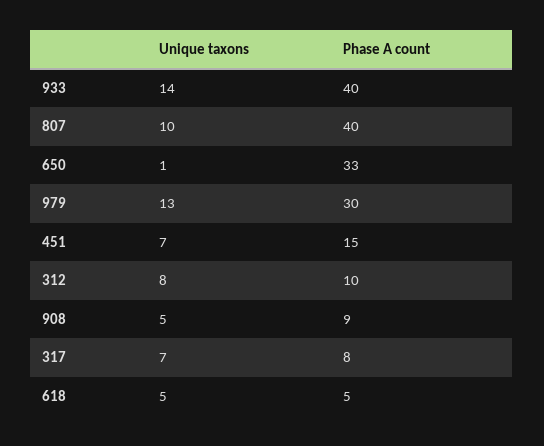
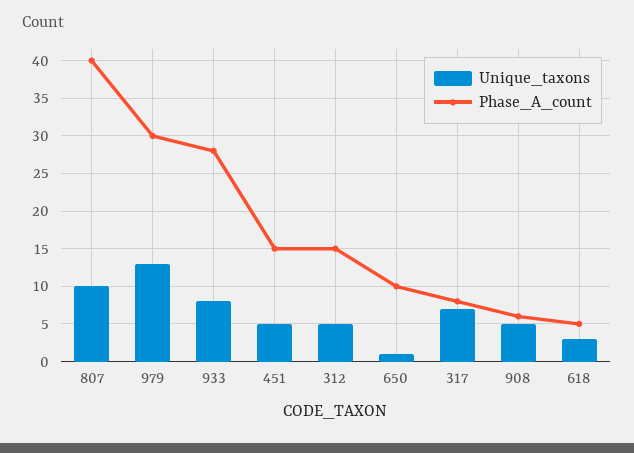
  {
    "Unique taxons": {
-     "933": 14,
+     "933": 8,
      "807": 10,
      "650": 1,
      "979": 13,
-     "451": 7,
+     "451": 5,
-     "312": 8,
+     "312": 5,
      "908": 5,
      "317": 7,
-     "618": 5
+     "618": 3
    },
    "Phase A count": {
-     "933": 40,
+     "933": 28,
      "807": 40,
-     "650": 33,
+     "650": 10,
      "979": 30,
      "451": 15,
-     "312": 10,
+     "312": 15,
-     "908": 9,
+     "908": 6,
      "317": 8,
      "618": 5
    }
  }

